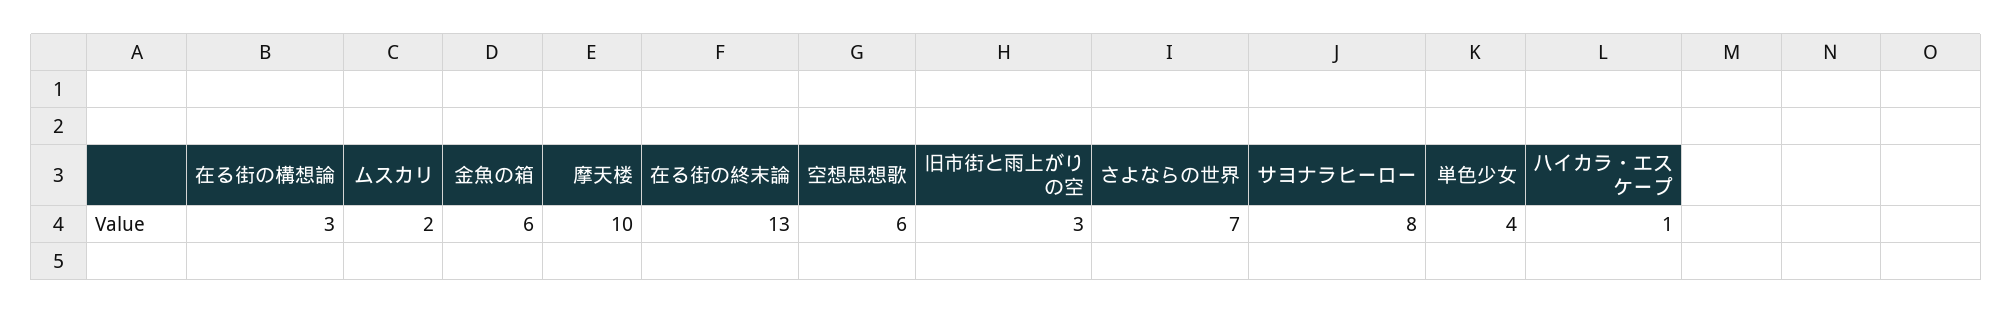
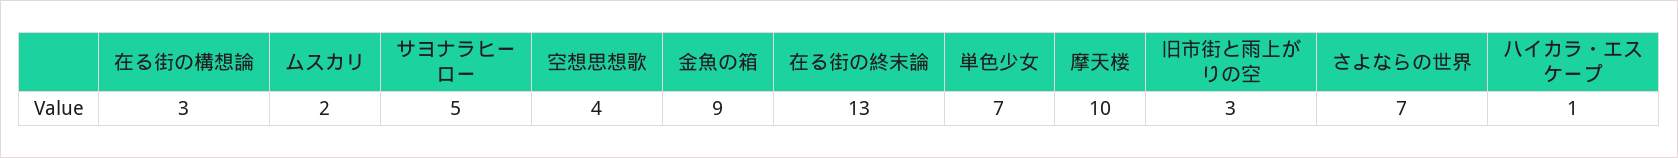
  {
    "在る街の構想論": 3,
    "ムスカリ": 2,
-   "金魚の箱": 6,
+   "金魚の箱": 9,
    "摩天楼": 10,
    "在る街の終末論": 13,
-   "空想思想歌": 6,
+   "空想思想歌": 4,
    "旧市街と雨上がりの空": 3,
    "さよならの世界": 7,
-   "サヨナラヒーロー": 8,
+   "サヨナラヒーロー": 5,
-   "単色少女": 4,
+   "単色少女": 7,
    "ハイカラ・エスケープ": 1
  }

